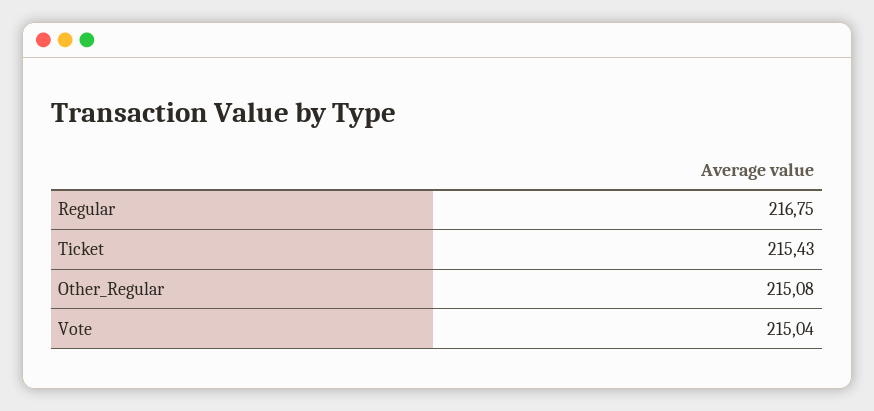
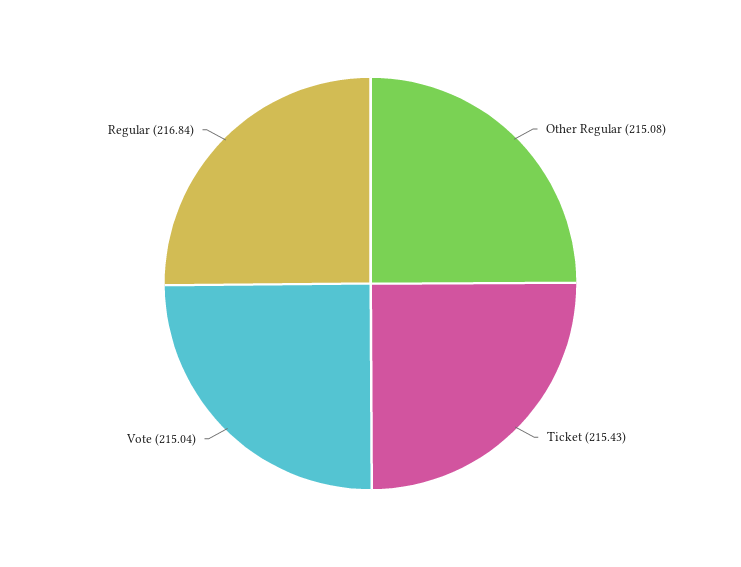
  {
-   "Regular": 216.75,
+   "Regular": 216.84,
    "Ticket": 215.43,
    "Other_Regular": 215.08,
    "Vote": 215.04
  }

